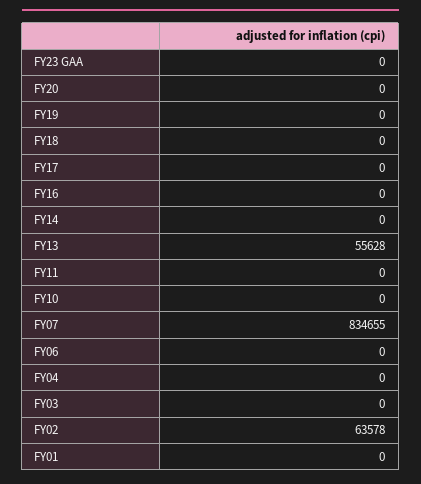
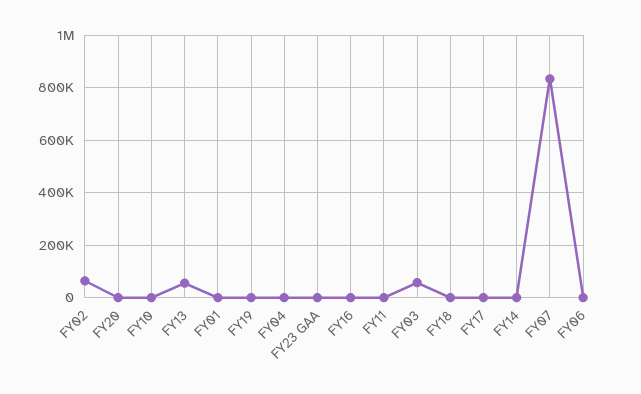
  {
    "FY23 GAA": 0,
    "FY20": 0,
    "FY19": 0,
    "FY18": 0,
    "FY17": 0,
    "FY16": 0,
    "FY14": 0,
    "FY13": 55628,
    "FY11": 0,
    "FY10": 0,
    "FY07": 834655,
    "FY06": 0,
    "FY04": 0,
-   "FY03": 0,
+   "FY03": 50000,
    "FY02": 63578,
    "FY01": 0
  }

